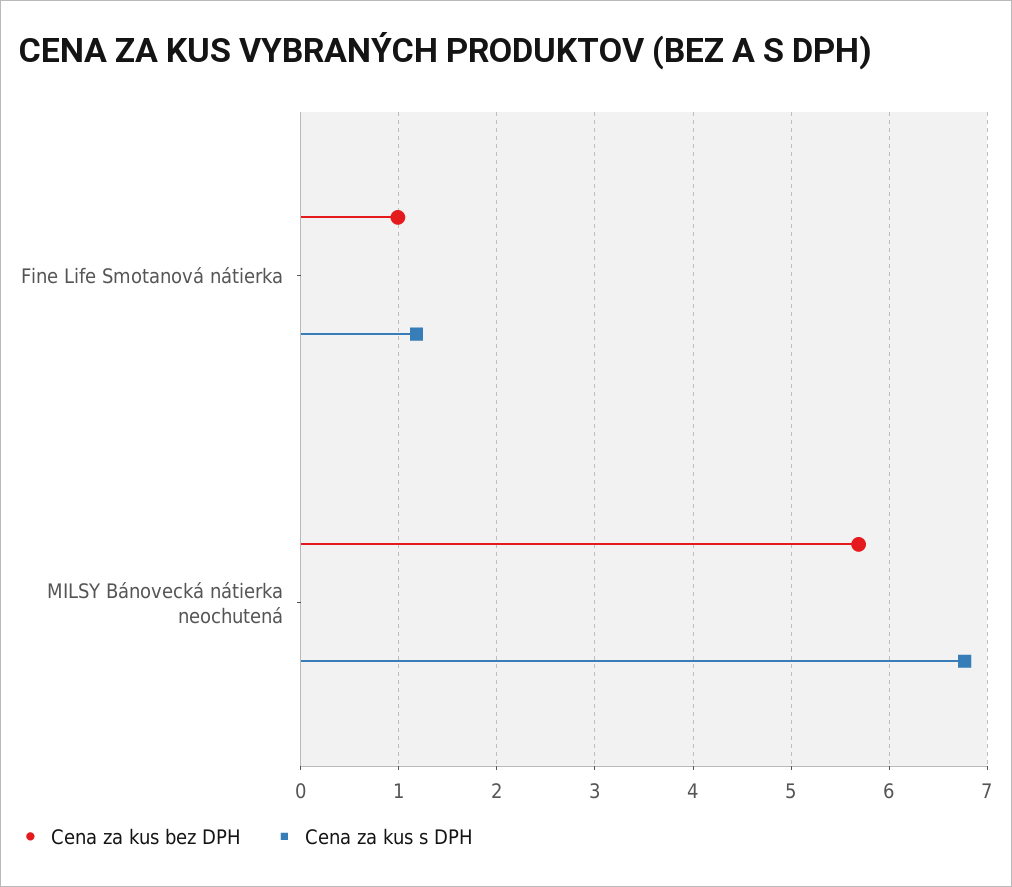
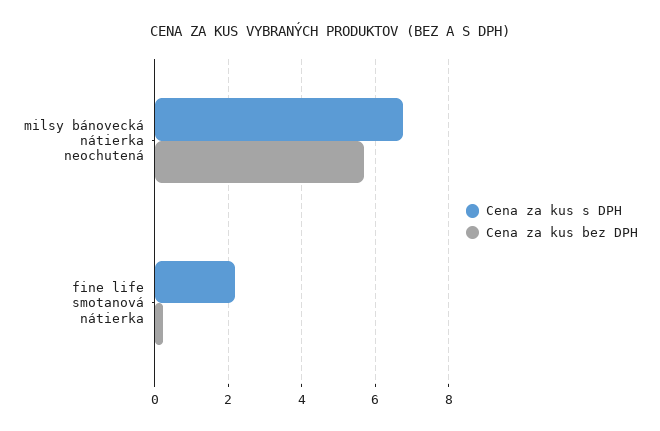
  {
    "Cena za kus bez DPH": {
-     "Fine Life Smotanová nátierka": 1,
+     "Fine Life Smotanová nátierka": 0.2,
      "MILSY Bánovecká nátierka neochutená": 5.7
    },
    "Cena za kus s DPH": {
-     "Fine Life Smotanová nátierka": 1.2,
+     "Fine Life Smotanová nátierka": 2.2,
      "MILSY Bánovecká nátierka neochutená": 6.8
    }
  }

